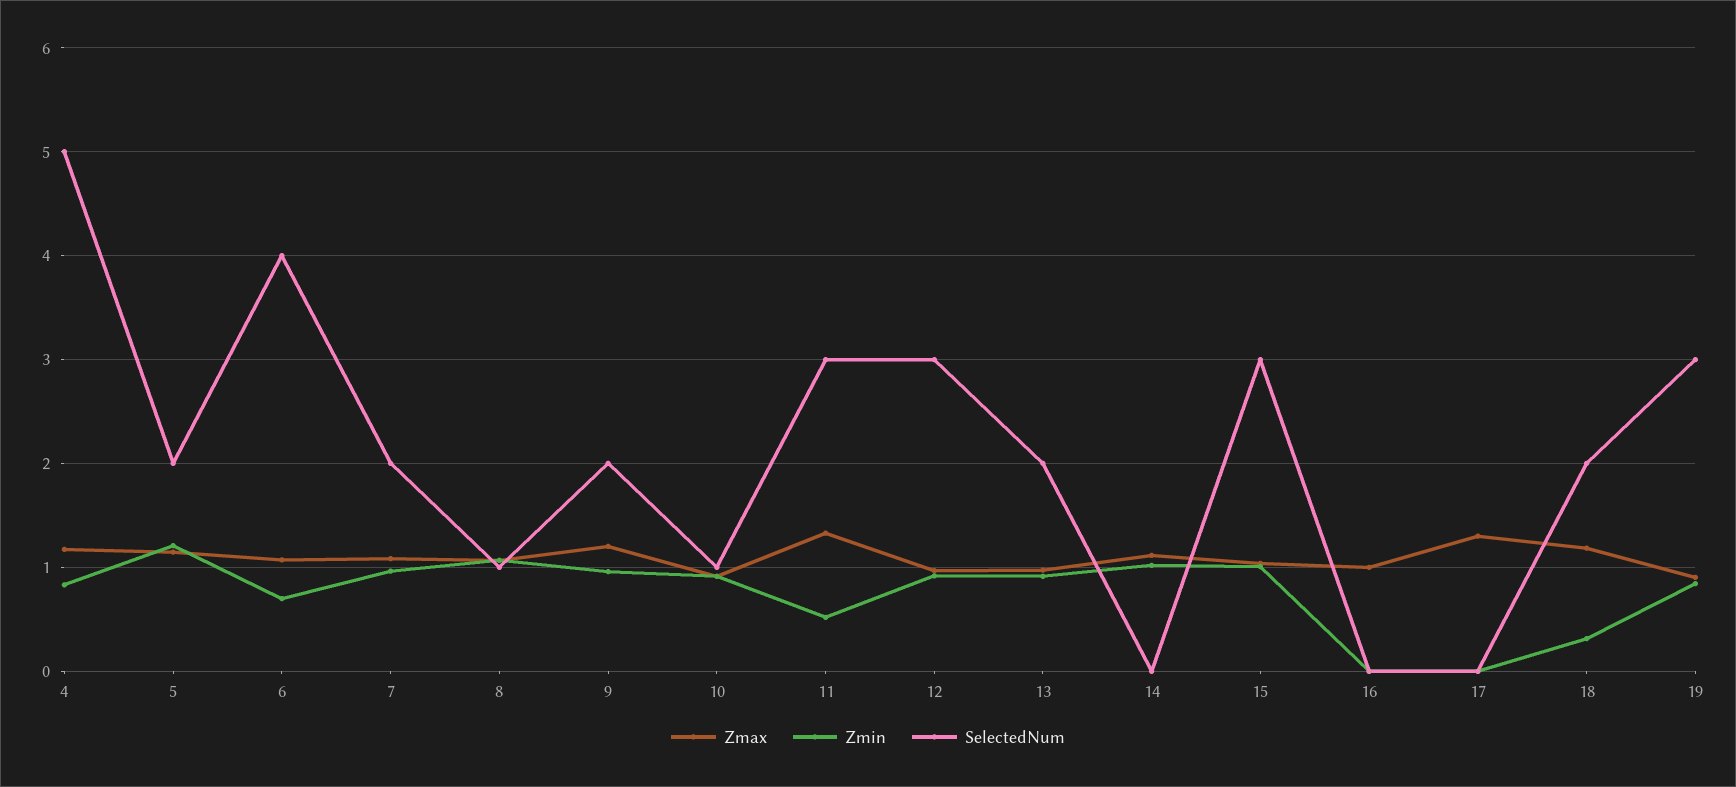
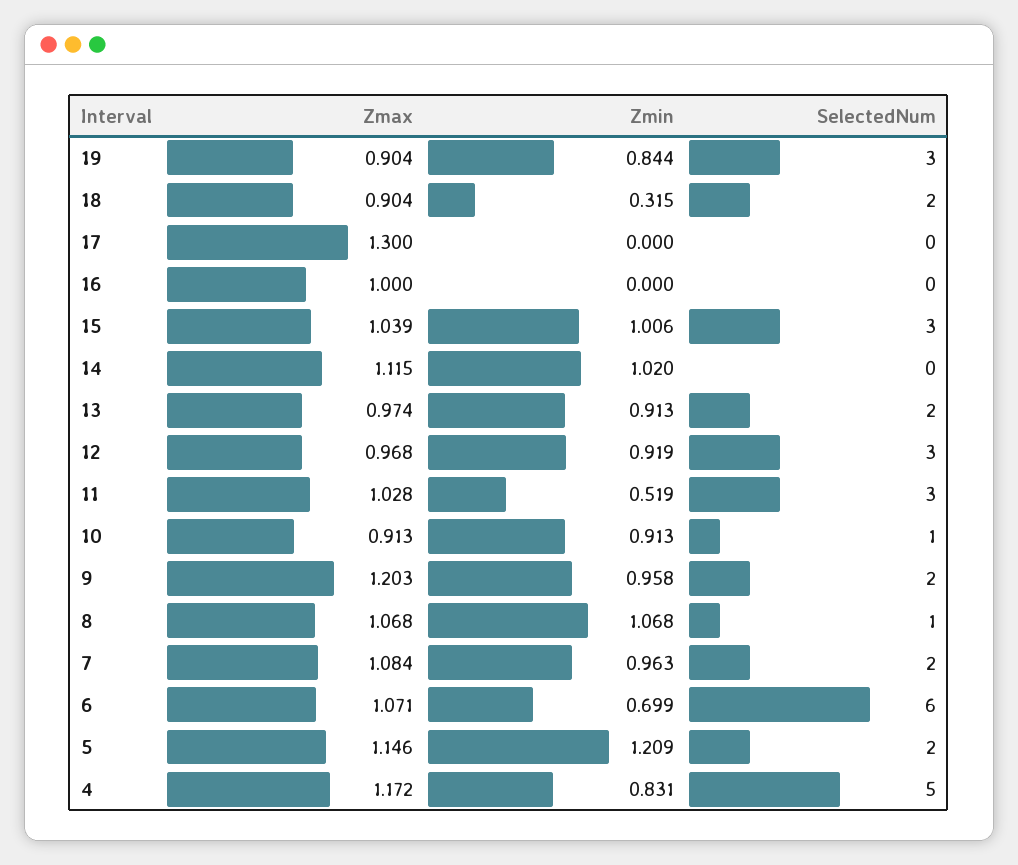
  {
    "Zmax": {
      "4": 1.172,
      "5": 1.146,
      "6": 1.071,
      "7": 1.084,
      "8": 1.068,
      "9": 1.203,
      "10": 0.913,
-     "11": 1.3,
+     "11": 1.028,
      "12": 0.968,
      "13": 0.974,
      "14": 1.115,
      "15": 1.039,
      "16": 1,
      "17": 1.3,
-     "18": 1.2,
+     "18": 0.904,
      "19": 0.904
    },
    "Zmin": {
      "4": 0.831,
      "5": 1.209,
      "6": 0.699,
      "7": 0.963,
      "8": 1.068,
      "9": 0.958,
      "10": 0.913,
      "11": 0.519,
      "12": 0.919,
      "13": 0.913,
      "14": 1.02,
      "15": 1.006,
      "16": 0,
      "17": 0,
      "18": 0.315,
      "19": 0.844
    },
    "SelectedNum": {
      "4": 5,
      "5": 2,
-     "6": 4,
+     "6": 6,
      "7": 2,
      "8": 1,
      "9": 2,
      "10": 1,
      "11": 3,
      "12": 3,
      "13": 2,
      "14": 0,
      "15": 3,
      "16": 0,
      "17": 0,
      "18": 2,
      "19": 3
    }
  }

